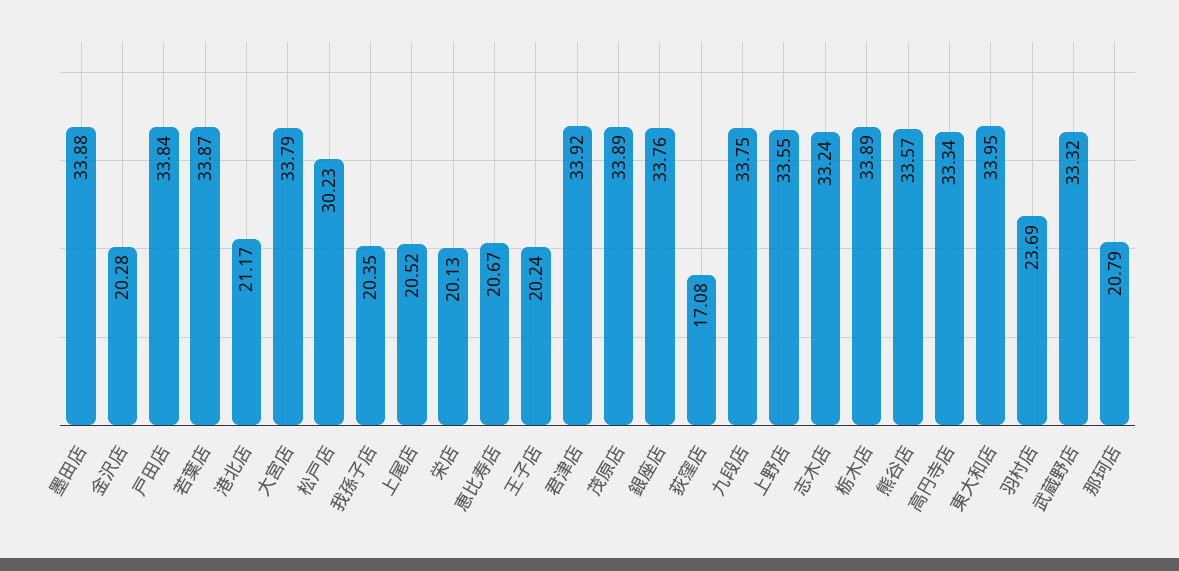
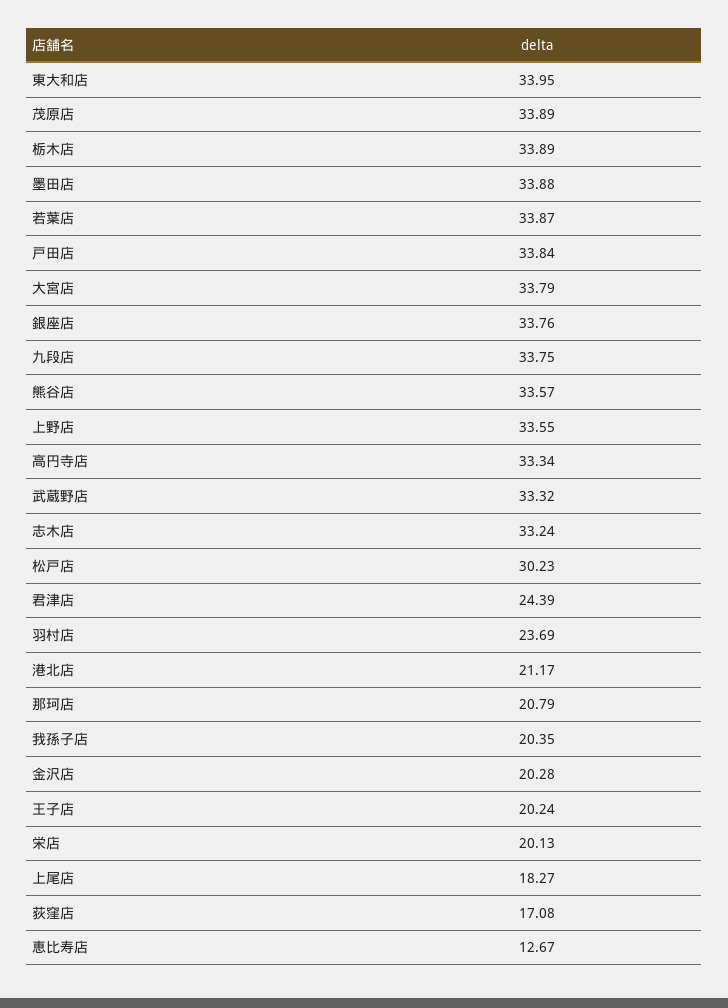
  {
    "墨田店": 33.88,
    "金沢店": 20.28,
    "戸田店": 33.84,
    "若葉店": 33.87,
    "港北店": 21.17,
    "大宮店": 33.79,
    "松戸店": 30.23,
    "我孫子店": 20.35,
-   "上尾店": 20.52,
+   "上尾店": 18.27,
    "栄店": 20.13,
-   "恵比寿店": 20.67,
+   "恵比寿店": 12.67,
    "王子店": 20.24,
-   "君津店": 33.92,
+   "君津店": 24.39,
    "茂原店": 33.89,
    "銀座店": 33.76,
    "荻窪店": 17.08,
    "九段店": 33.75,
    "上野店": 33.55,
    "志木店": 33.24,
    "栃木店": 33.89,
    "熊谷店": 33.57,
    "高円寺店": 33.34,
    "東大和店": 33.95,
    "羽村店": 23.69,
    "武蔵野店": 33.32,
    "那珂店": 20.79
  }

